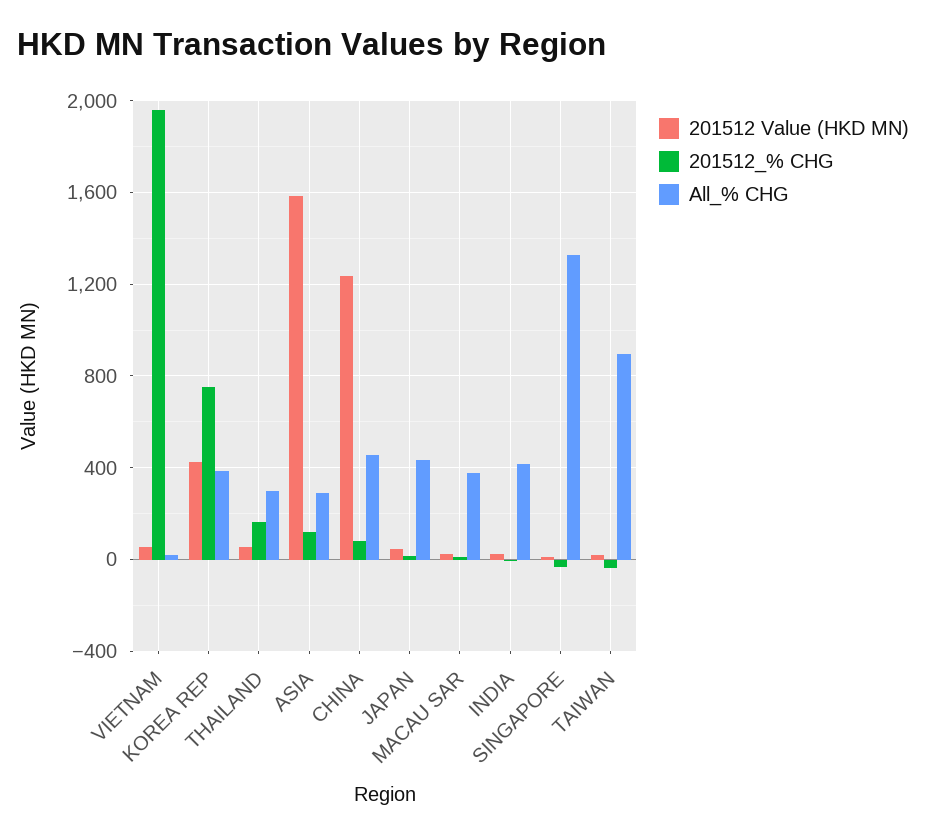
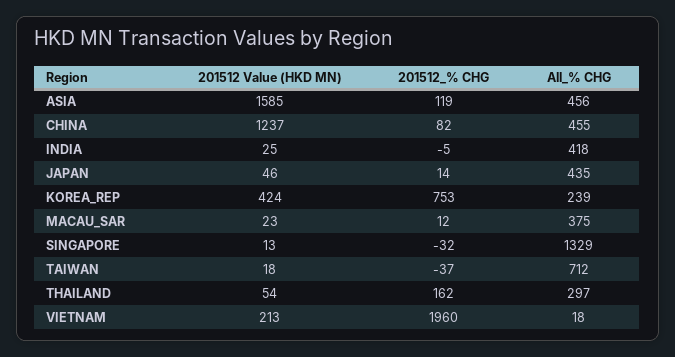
  {
    "201512 Value (HKD MN)": {
-     "VIETNAM": 50,
+     "VIETNAM": 213,
      "KOREA REP": 424,
      "THAILAND": 54,
      "ASIA": 1585,
      "CHINA": 1237,
      "JAPAN": 46,
      "MACAU SAR": 23,
      "INDIA": 25,
      "SINGAPORE": 13,
      "TAIWAN": 18
    },
    "201512_% CHG": {
      "VIETNAM": 1960,
      "KOREA REP": 753,
      "THAILAND": 162,
      "ASIA": 119,
      "CHINA": 82,
      "JAPAN": 14,
      "MACAU SAR": 12,
      "INDIA": -5,
      "SINGAPORE": -32,
      "TAIWAN": -37
    },
    "All_% CHG": {
      "VIETNAM": 18,
-     "KOREA REP": 400,
+     "KOREA REP": 239,
      "THAILAND": 297,
-     "ASIA": 300,
+     "ASIA": 456,
      "CHINA": 455,
      "JAPAN": 435,
      "MACAU SAR": 375,
      "INDIA": 418,
      "SINGAPORE": 1329,
-     "TAIWAN": 900
+     "TAIWAN": 712
    }
  }

